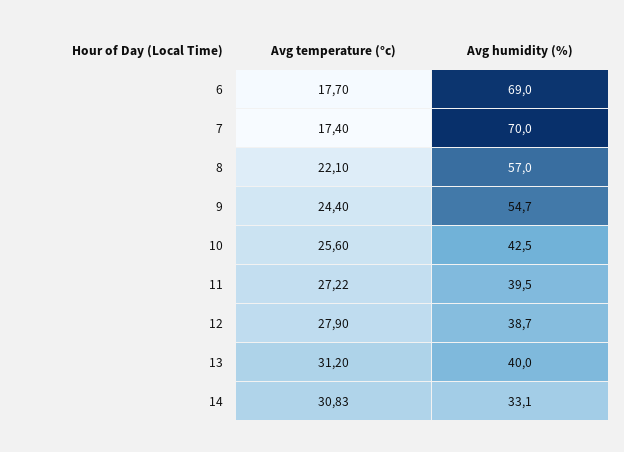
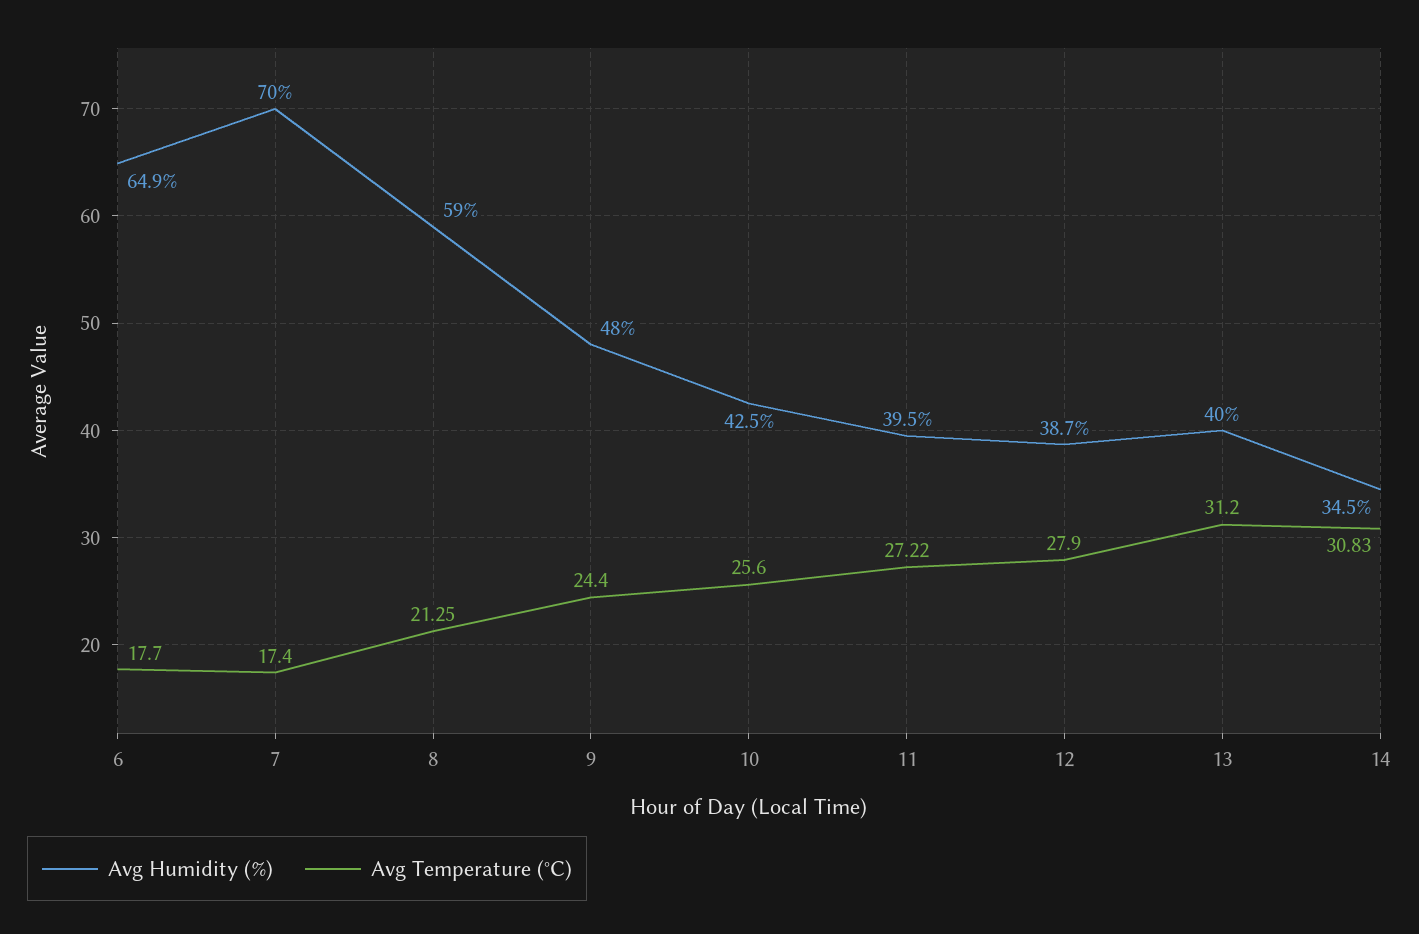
  {
    "Avg temperature (°c)": {
      "6": 17.7,
      "7": 17.4,
-     "8": 22.1,
+     "8": 21.25,
      "9": 24.4,
      "10": 25.6,
      "11": 27.22,
      "12": 27.9,
      "13": 31.2,
      "14": 30.83
    },
    "Avg humidity (%)": {
-     "6": 69,
+     "6": 64.9,
      "7": 70,
-     "8": 57,
+     "8": 59,
-     "9": 54.7,
+     "9": 48,
      "10": 42.5,
      "11": 39.5,
      "12": 38.7,
      "13": 40,
-     "14": 33.1
+     "14": 34.5
    }
  }

